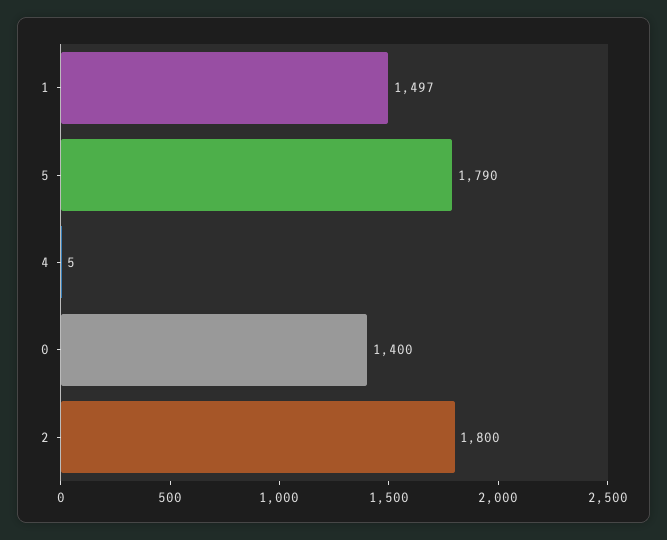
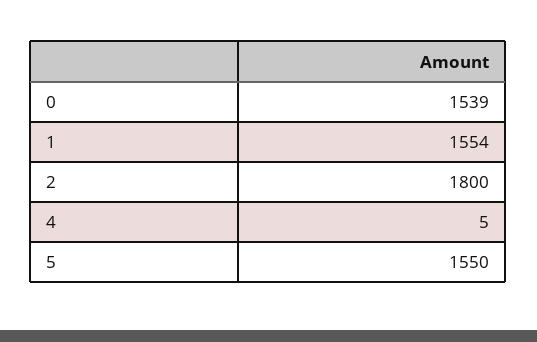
  {
-   "1": 1497,
+   "1": 1554,
-   "5": 1790,
+   "5": 1550,
    "4": 5,
-   "0": 1400,
+   "0": 1539,
    "2": 1800
  }

